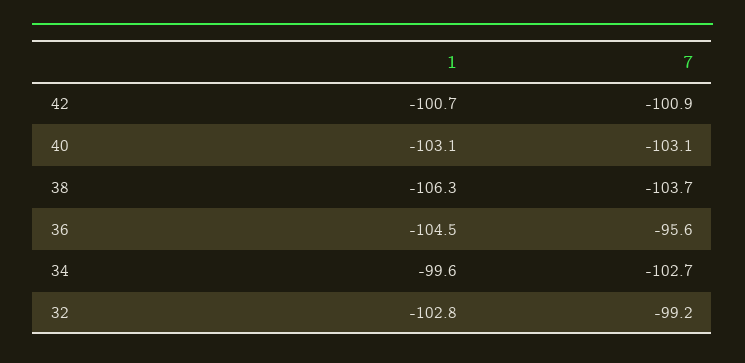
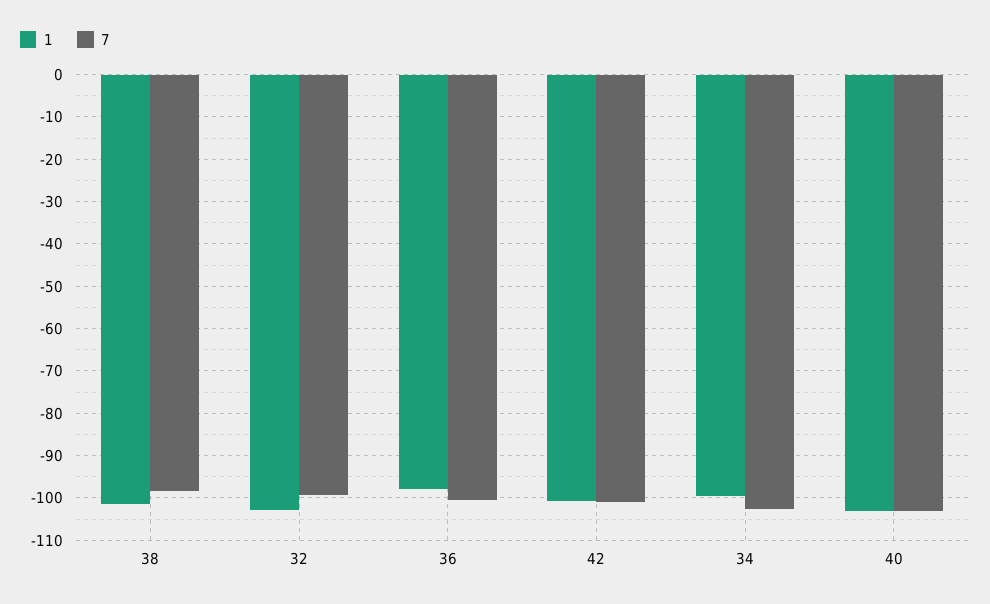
  {
    "1": {
      "42": -100.7,
      "40": -103.1,
-     "38": -106.3,
+     "38": -102,
-     "36": -104.5,
+     "36": -98,
      "34": -99.6,
      "32": -102.8
    },
    "7": {
      "42": -100.9,
      "40": -103.1,
-     "38": -103.7,
+     "38": -98,
-     "36": -95.6,
+     "36": -100,
      "34": -102.7,
      "32": -99.2
    }
  }

